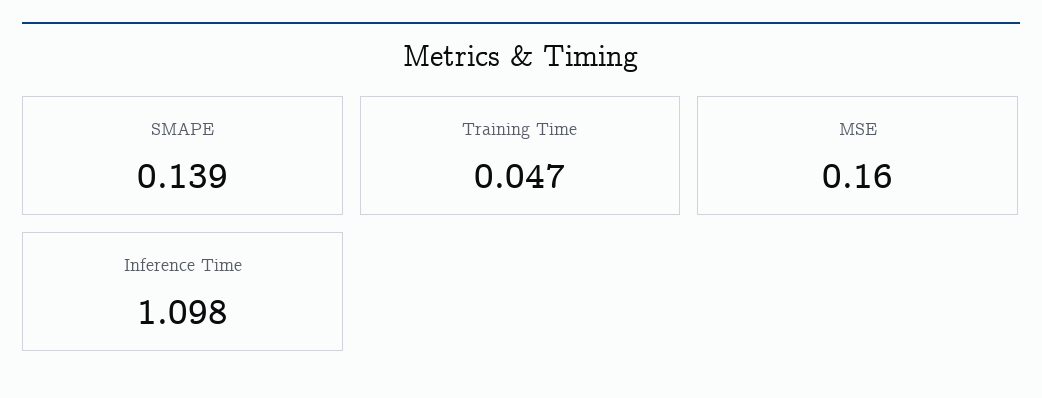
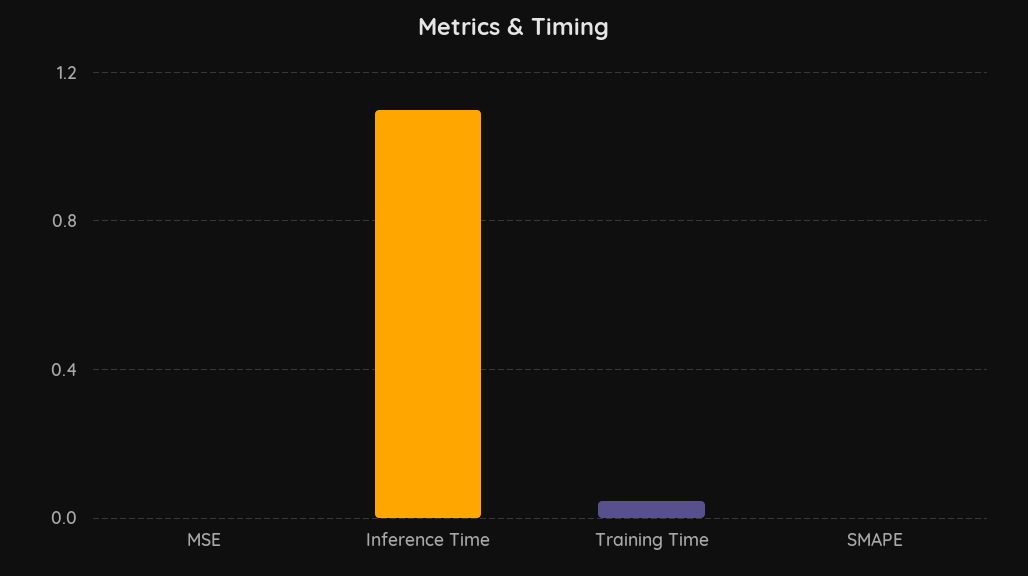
  {
-   "SMAPE": 0.139,
+   "SMAPE": 0,
    "Training Time": 0.047,
-   "MSE": 0.16,
+   "MSE": 0,
    "Inference Time": 1.098
  }

